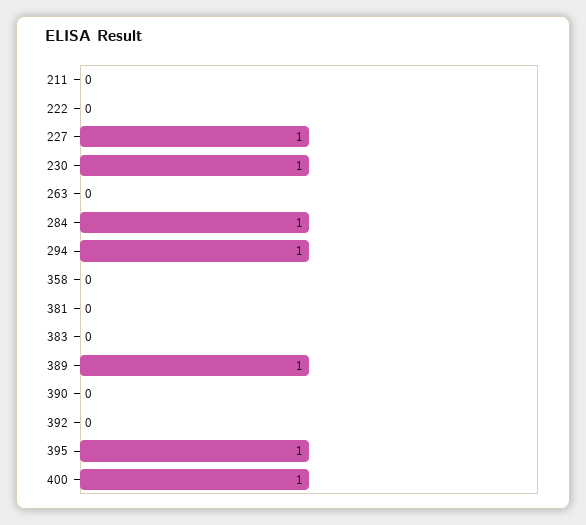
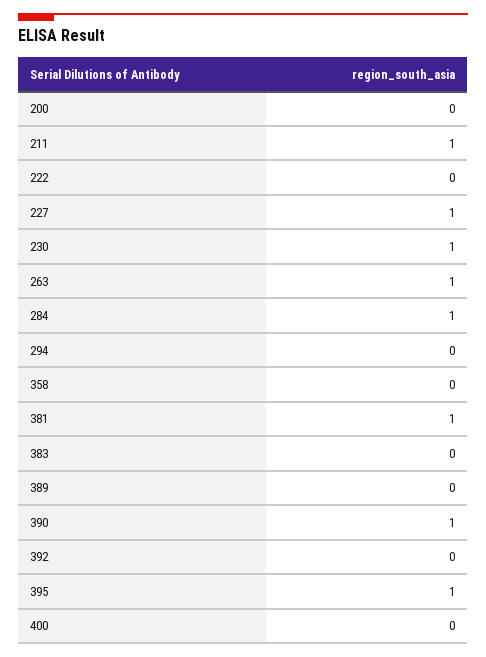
  {
-   "211": 0,
+   "211": 1,
    "222": 0,
    "227": 1,
    "230": 1,
-   "263": 0,
+   "263": 1,
    "284": 1,
-   "294": 1,
+   "294": 0,
    "358": 0,
-   "381": 0,
+   "381": 1,
    "383": 0,
-   "389": 1,
+   "389": 0,
-   "390": 0,
+   "390": 1,
    "392": 0,
    "395": 1,
-   "400": 1
+   "400": 0,
+   "200": 0
  }

